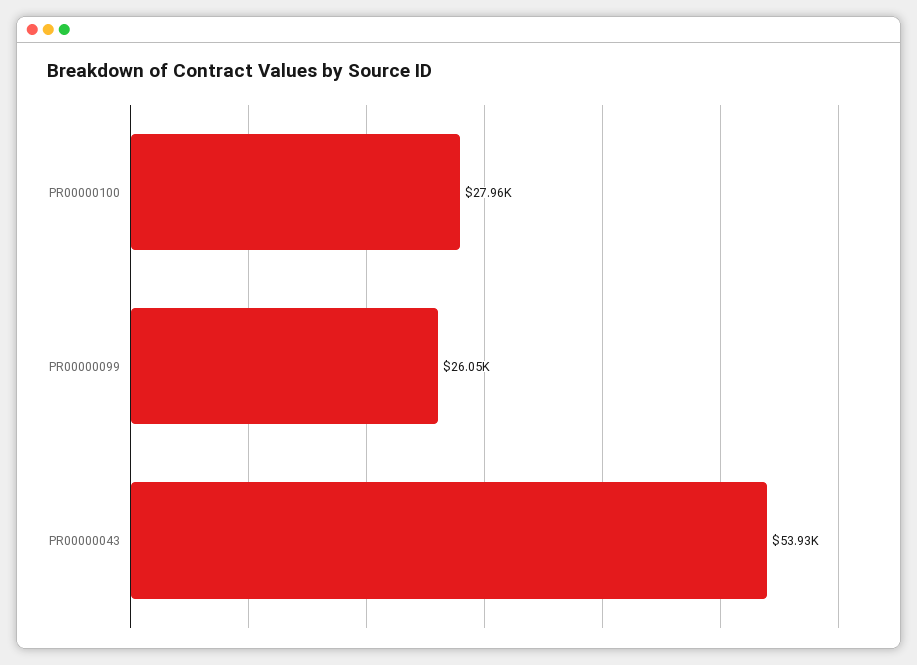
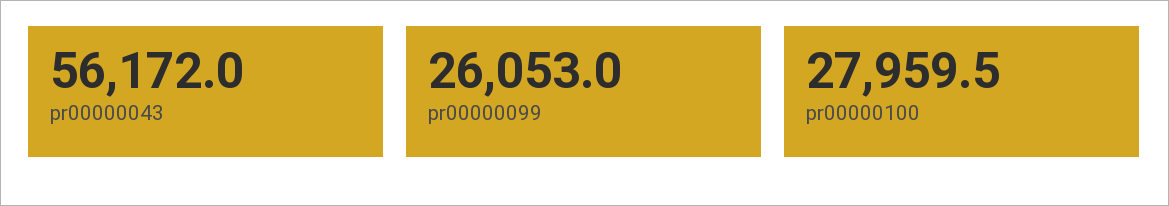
  {
    "PR00000100": 27959.5,
    "PR00000099": 26053,
-   "PR00000043": 53930
+   "PR00000043": 56172
  }

